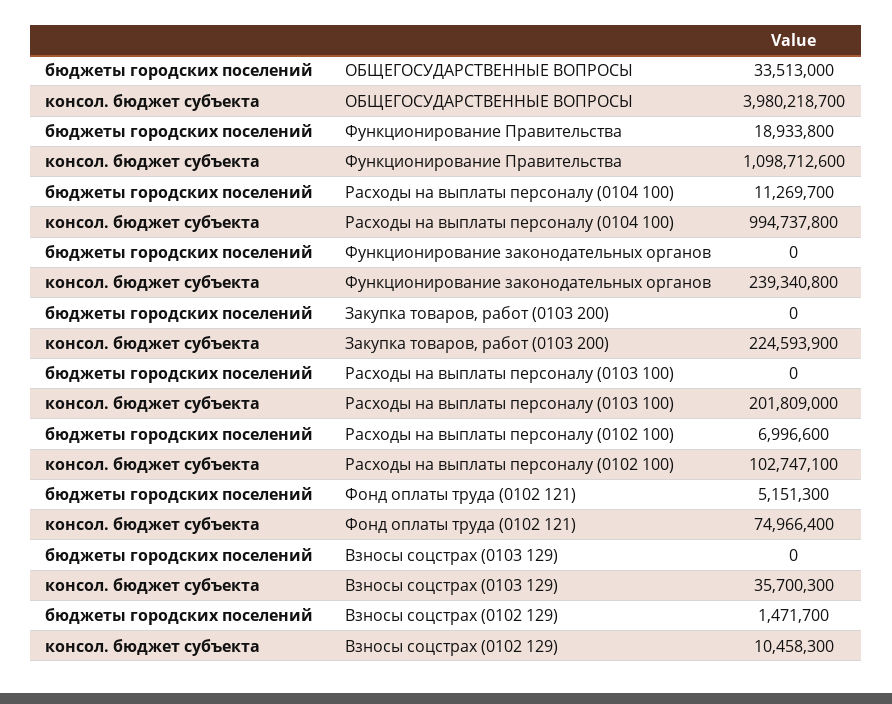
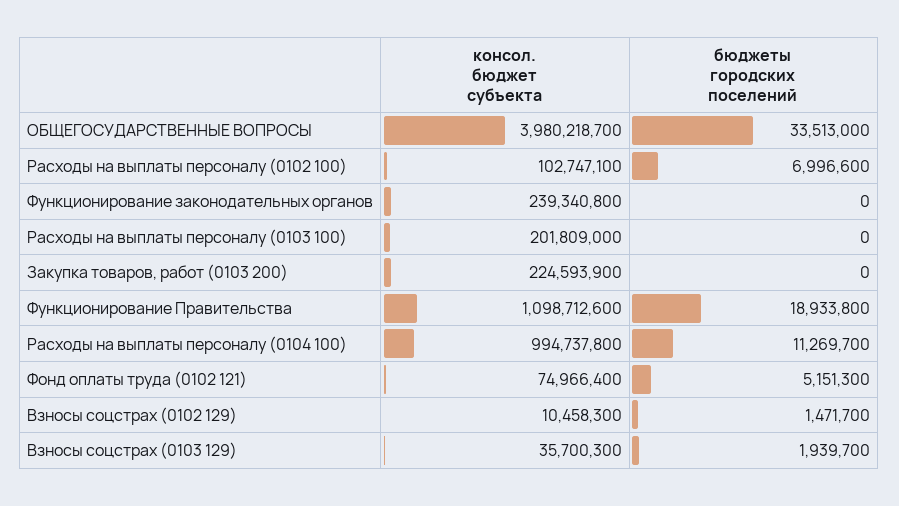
  {
    "бюджеты городских поселений": {
      "ОБЩЕГОСУДАРСТВЕННЫЕ ВОПРОСЫ": 33513000,
      "Функционирование Правительства": 18933800,
      "Расходы на выплаты персоналу (0104 100)": 11269700,
      "Функционирование законодательных органов": 0,
      "Закупка товаров, работ (0103 200)": 0,
      "Расходы на выплаты персоналу (0103 100)": 0,
      "Расходы на выплаты персоналу (0102 100)": 6996600,
      "Фонд оплаты труда (0102 121)": 5151300,
-     "Взносы соцстрах (0103 129)": 0,
+     "Взносы соцстрах (0103 129)": 1939700,
      "Взносы соцстрах (0102 129)": 1471700
    },
    "консол. бюджет субъекта": {
      "ОБЩЕГОСУДАРСТВЕННЫЕ ВОПРОСЫ": 3980218700,
      "Функционирование Правительства": 1098712600,
      "Расходы на выплаты персоналу (0104 100)": 994737800,
      "Функционирование законодательных органов": 239340800,
      "Закупка товаров, работ (0103 200)": 224593900,
      "Расходы на выплаты персоналу (0103 100)": 201809000,
      "Расходы на выплаты персоналу (0102 100)": 102747100,
      "Фонд оплаты труда (0102 121)": 74966400,
      "Взносы соцстрах (0103 129)": 35700300,
      "Взносы соцстрах (0102 129)": 10458300
    }
  }

